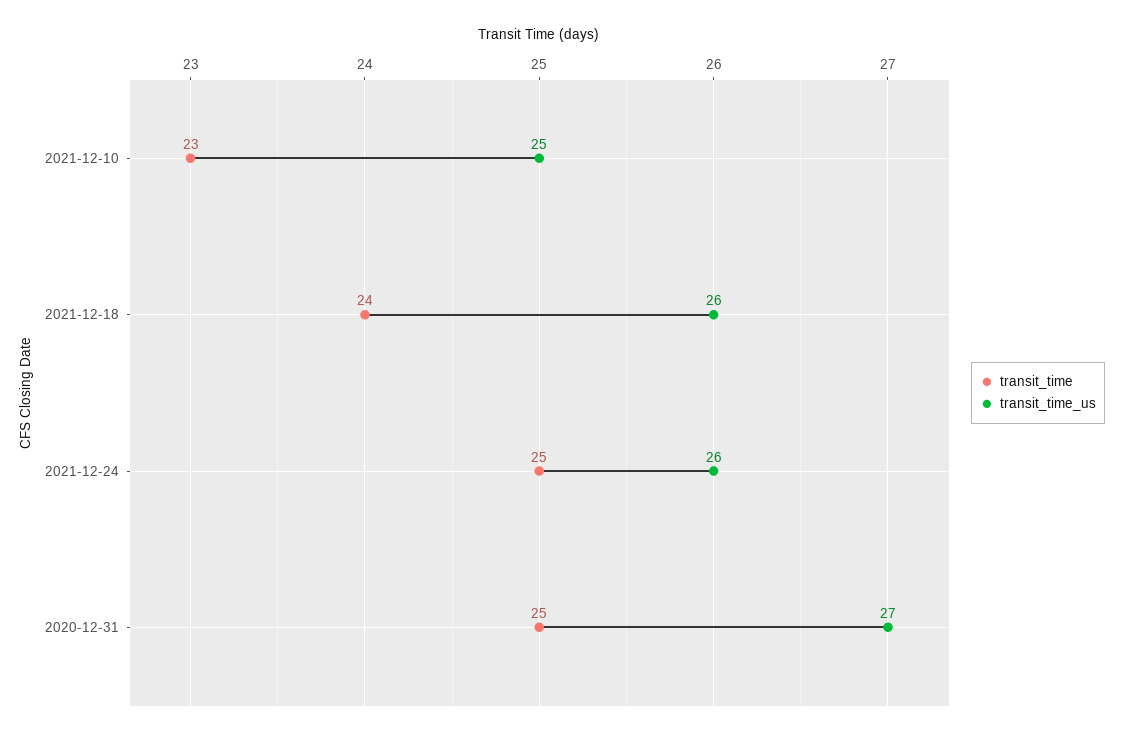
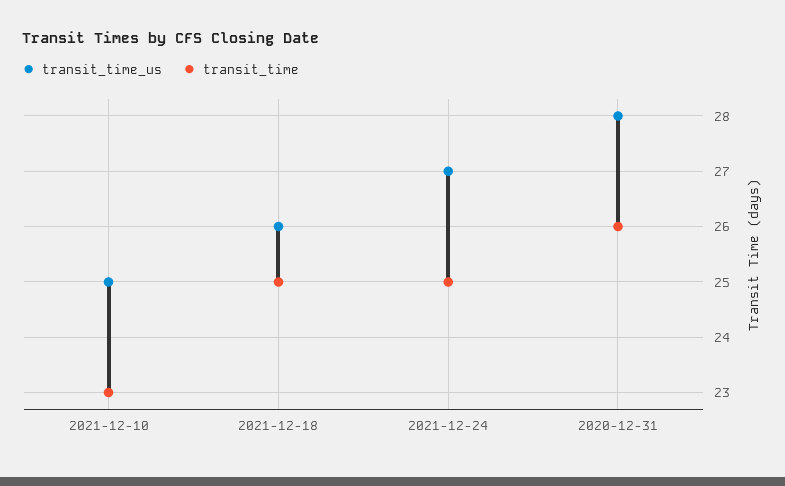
  {
    "transit_time": {
      "2021-12-10": 23,
-     "2021-12-18": 24,
+     "2021-12-18": 25,
      "2021-12-24": 25,
-     "2020-12-31": 25
+     "2020-12-31": 26
    },
    "transit_time_us": {
      "2021-12-10": 25,
      "2021-12-18": 26,
-     "2021-12-24": 26,
+     "2021-12-24": 27,
-     "2020-12-31": 27
+     "2020-12-31": 28
    }
  }

